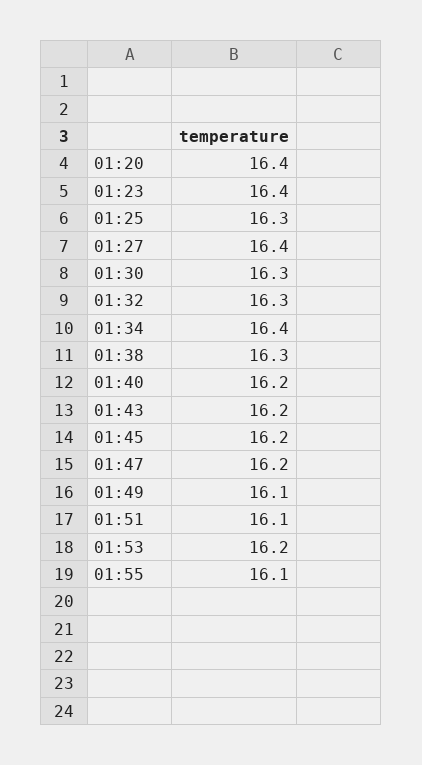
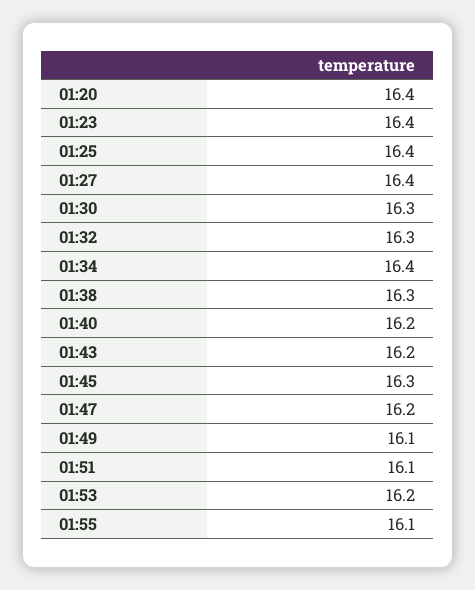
  {
    "01:20": 16.4,
    "01:23": 16.4,
-   "01:25": 16.3,
+   "01:25": 16.4,
    "01:27": 16.4,
    "01:30": 16.3,
    "01:32": 16.3,
    "01:34": 16.4,
    "01:38": 16.3,
    "01:40": 16.2,
    "01:43": 16.2,
-   "01:45": 16.2,
+   "01:45": 16.3,
    "01:47": 16.2,
    "01:49": 16.1,
    "01:51": 16.1,
    "01:53": 16.2,
    "01:55": 16.1
  }

